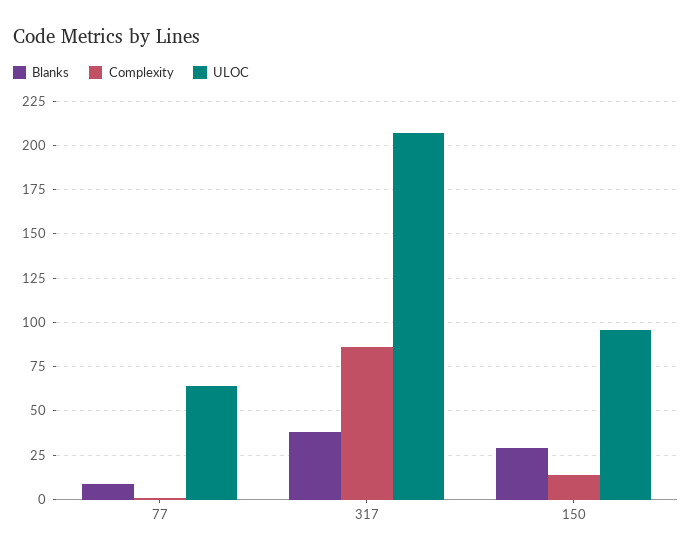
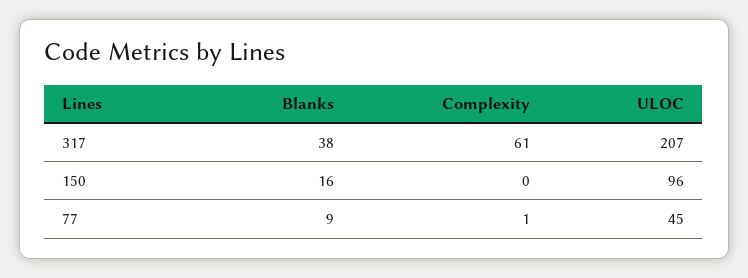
  {
    "Blanks": {
      "77": 9,
      "317": 38,
-     "150": 30
+     "150": 16
    },
    "Complexity": {
      "77": 1,
-     "317": 85,
+     "317": 61,
-     "150": 15
+     "150": 0
    },
    "ULOC": {
-     "77": 65,
+     "77": 45,
      "317": 207,
      "150": 96
    }
  }

